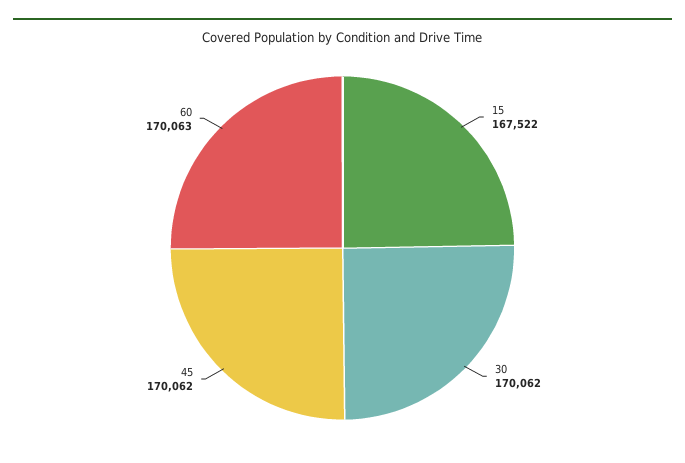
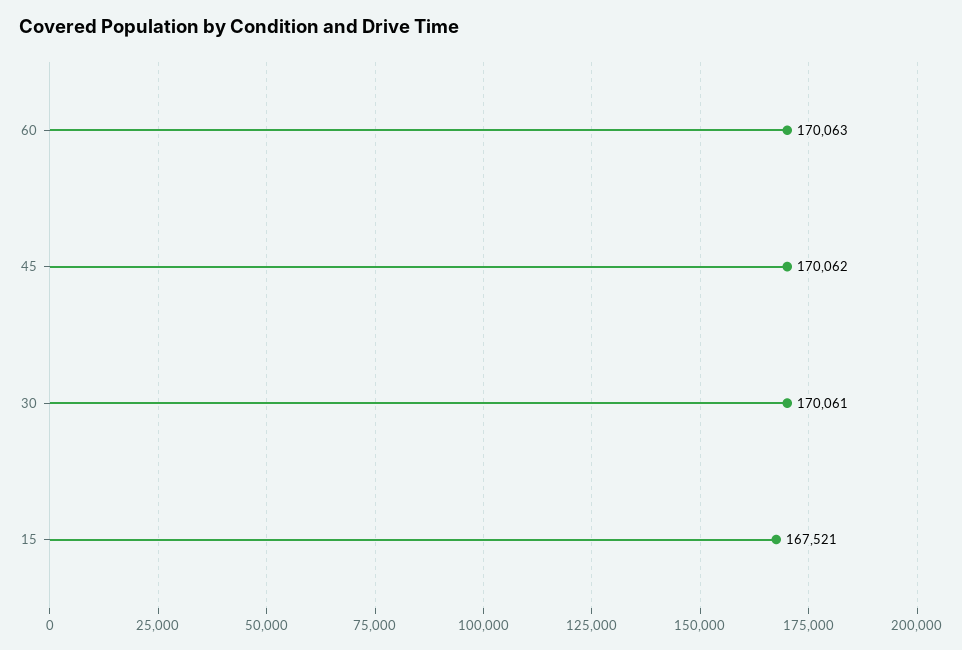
  {
-   "15": 167522,
+   "15": 167521,
-   "30": 170062,
+   "30": 170061,
    "45": 170062,
    "60": 170063
  }

